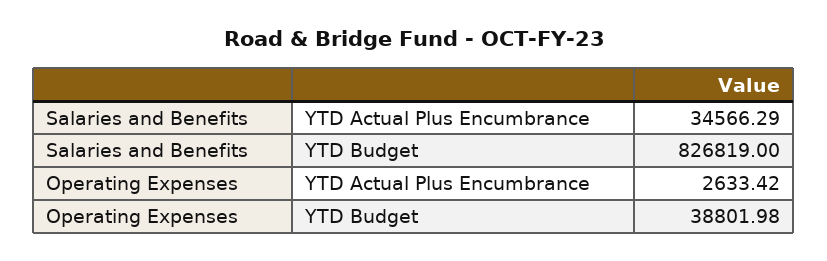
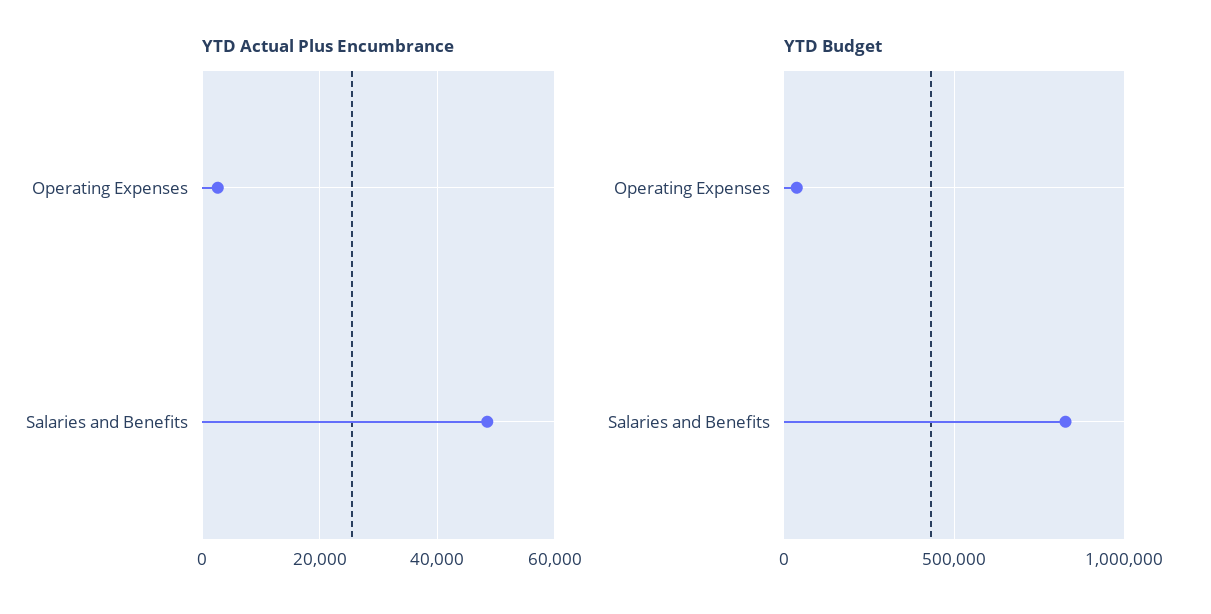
  {
    "YTD Actual Plus Encumbrance": {
-     "Salaries and Benefits": 34566.29,
+     "Salaries and Benefits": 48000,
      "Operating Expenses": 2633.42
    },
    "YTD Budget": {
      "Salaries and Benefits": 826819,
      "Operating Expenses": 38801.98
    }
  }

